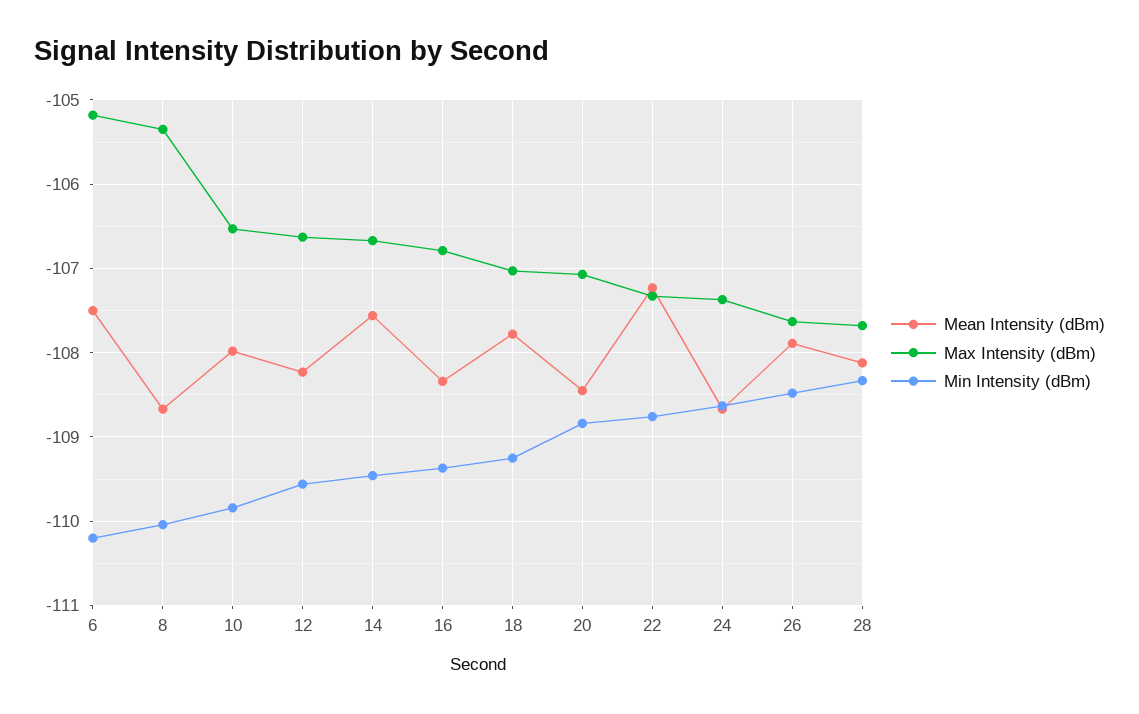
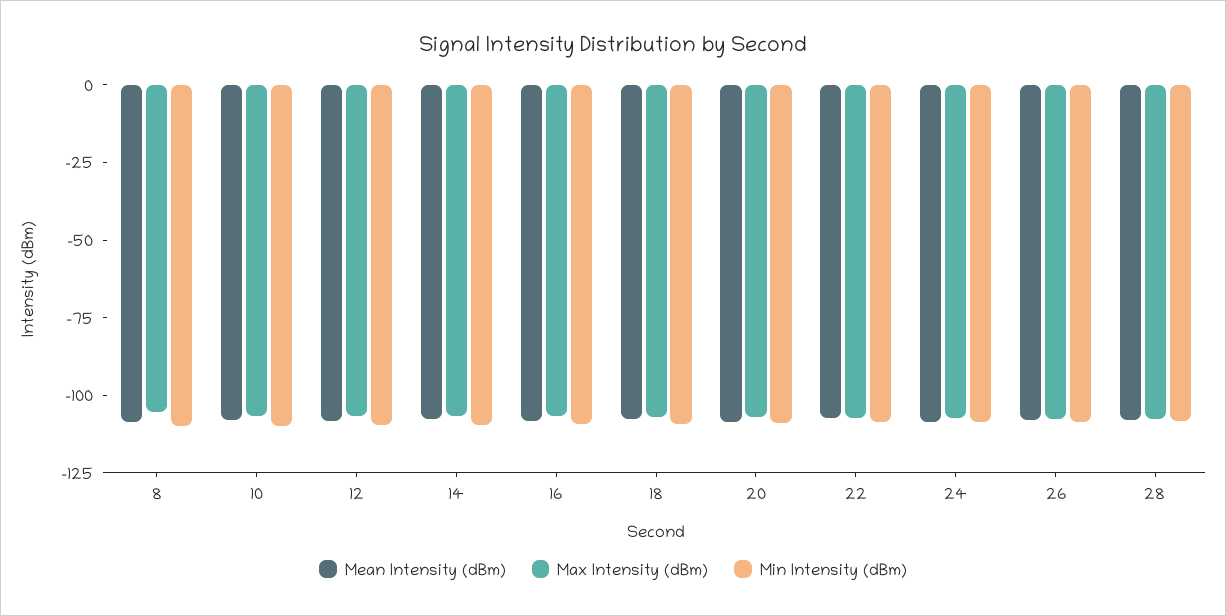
  {
    "Mean Intensity (dBm)": {
-     "6": -107.5,
      "8": -108.7,
      "10": -108,
      "12": -108.2,
      "14": -107.6,
      "16": -108.3,
      "18": -107.8,
      "20": -108.5,
      "22": -107.2,
      "24": -108.7,
      "26": -107.9,
      "28": -108.1
    },
    "Max Intensity (dBm)": {
-     "6": -105.2,
      "8": -105.4,
      "10": -106.5,
      "12": -106.6,
      "14": -106.7,
      "16": -106.8,
      "18": -107,
      "20": -107.1,
      "22": -107.3,
      "24": -107.4,
      "26": -107.6,
      "28": -107.7
    },
    "Min Intensity (dBm)": {
-     "6": -110.2,
      "8": -110,
      "10": -109.8,
      "12": -109.6,
      "14": -109.5,
      "16": -109.4,
      "18": -109.3,
      "20": -108.8,
      "22": -108.8,
      "24": -108.6,
      "26": -108.5,
      "28": -108.3
    }
  }

